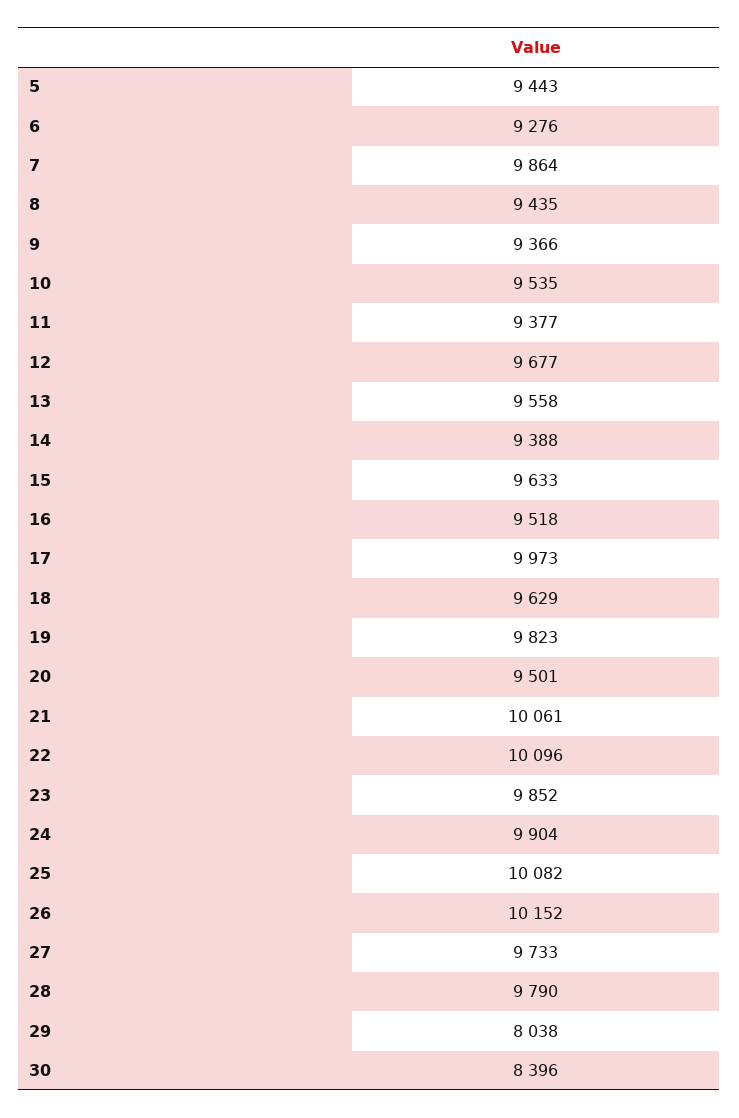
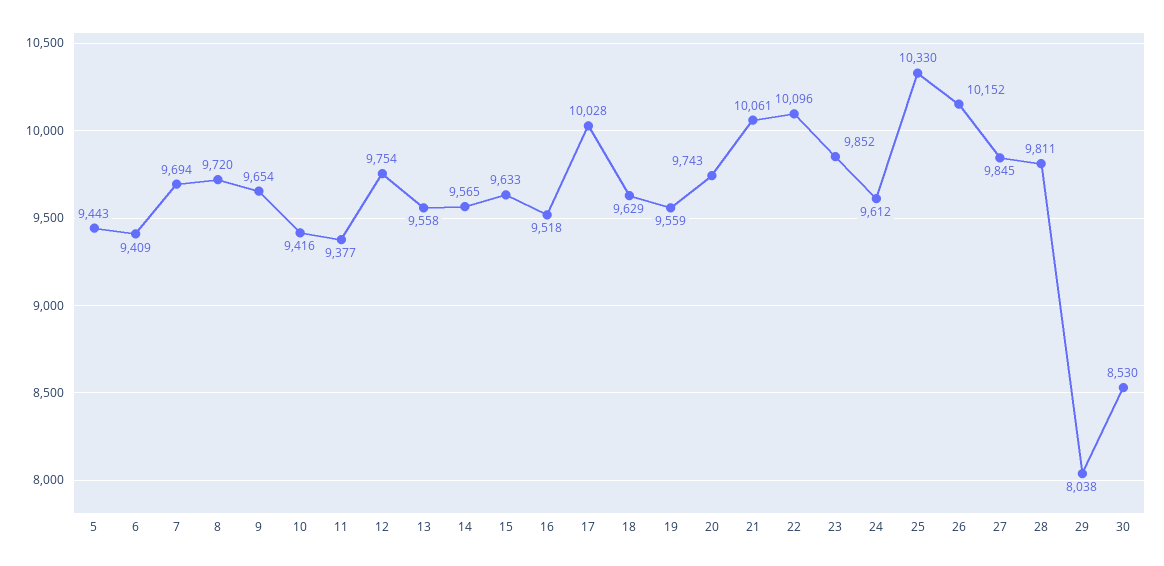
  {
    "5": 9443,
-   "6": 9276,
+   "6": 9409,
-   "7": 9864,
+   "7": 9694,
-   "8": 9435,
+   "8": 9720,
-   "9": 9366,
+   "9": 9654,
-   "10": 9535,
+   "10": 9416,
    "11": 9377,
-   "12": 9677,
+   "12": 9754,
    "13": 9558,
-   "14": 9388,
+   "14": 9565,
    "15": 9633,
    "16": 9518,
-   "17": 9973,
+   "17": 10028,
    "18": 9629,
-   "19": 9823,
+   "19": 9559,
-   "20": 9501,
+   "20": 9743,
    "21": 10061,
    "22": 10096,
    "23": 9852,
-   "24": 9904,
+   "24": 9612,
-   "25": 10082,
+   "25": 10330,
    "26": 10152,
-   "27": 9733,
+   "27": 9845,
-   "28": 9790,
+   "28": 9811,
    "29": 8038,
-   "30": 8396
+   "30": 8530
  }

